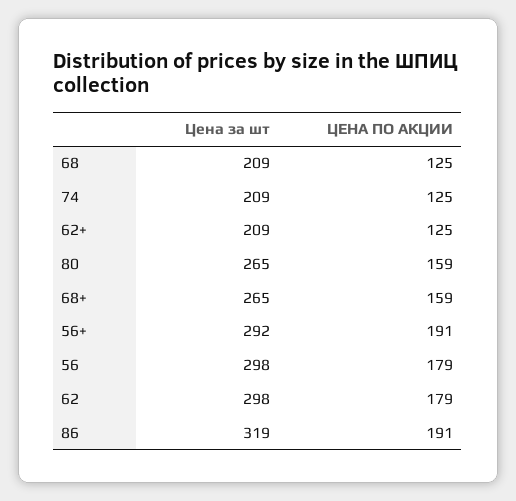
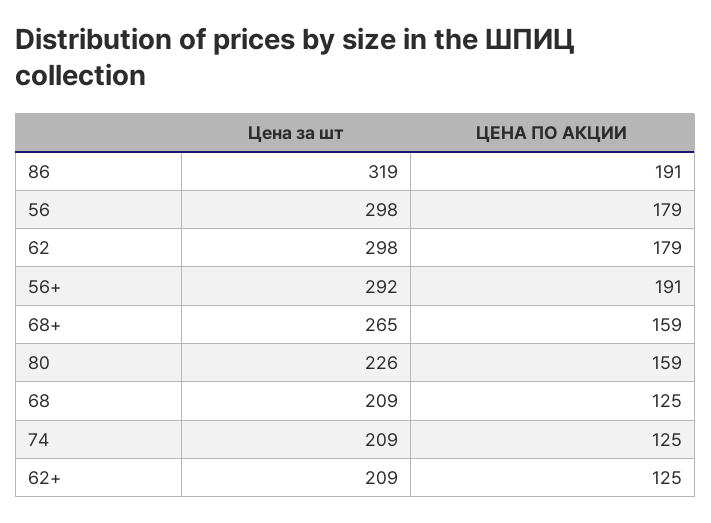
  {
    "Цена за шт": {
      "68": 209,
      "74": 209,
      "62+": 209,
-     "80": 265,
+     "80": 226,
      "68+": 265,
      "56+": 292,
      "56": 298,
      "62": 298,
      "86": 319
    },
    "ЦЕНА ПО АКЦИИ": {
      "68": 125,
      "74": 125,
      "62+": 125,
      "80": 159,
      "68+": 159,
      "56+": 191,
      "56": 179,
      "62": 179,
      "86": 191
    }
  }

